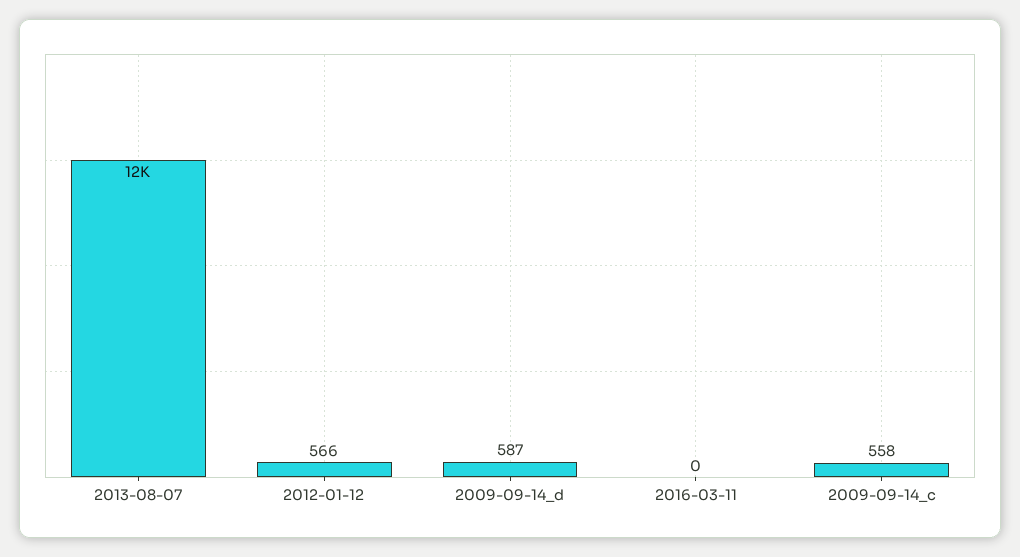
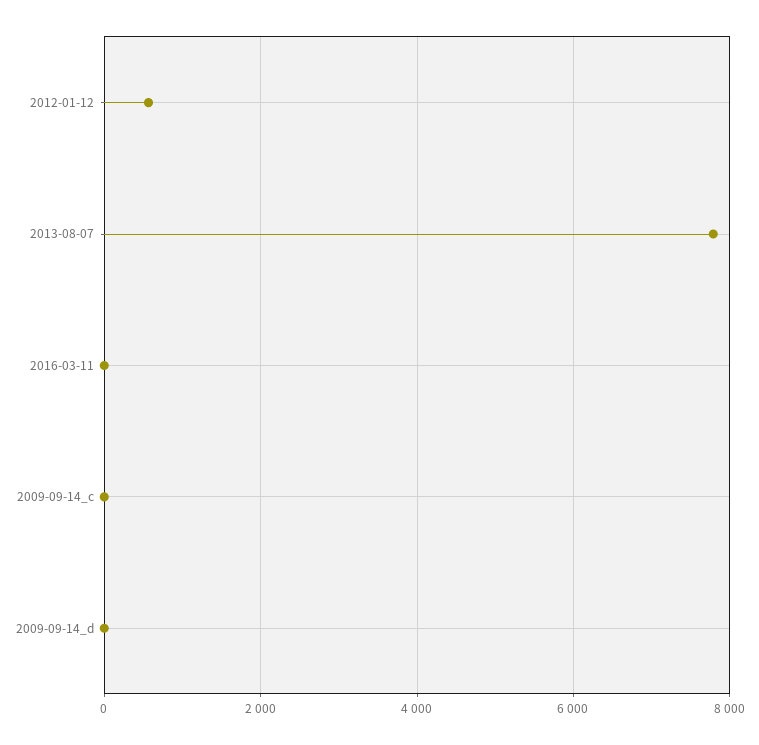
  {
-   "2013-08-07": 12000,
+   "2013-08-07": 7800,
    "2012-01-12": 566,
-   "2009-09-14_d": 587,
+   "2009-09-14_d": 0,
    "2016-03-11": 0,
-   "2009-09-14_c": 558
+   "2009-09-14_c": 0
  }

